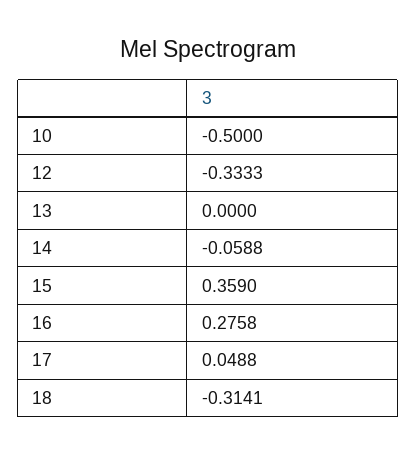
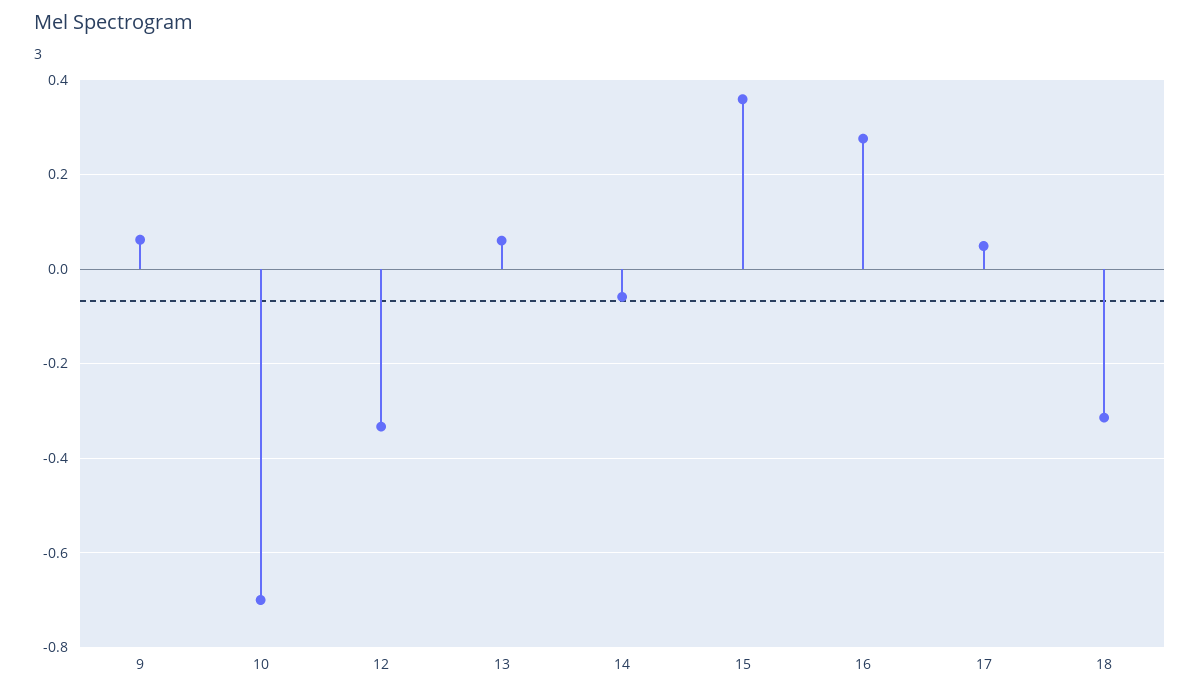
  {
-   "10": -0.5,
+   "10": -0.7,
    "12": -0.3333,
-   "13": 0,
+   "13": 0.06,
    "14": -0.0588,
    "15": 0.359,
    "16": 0.2758,
    "17": 0.0488,
-   "18": -0.3141
+   "18": -0.3141,
+   "9": 0.06
  }

